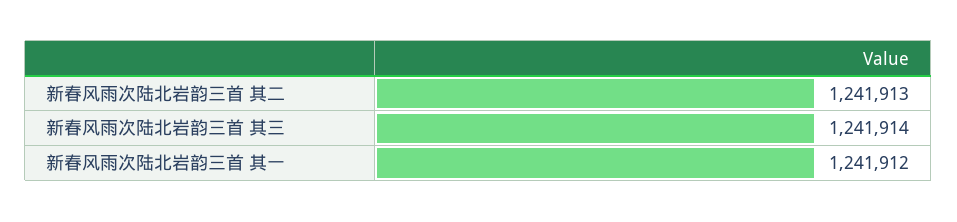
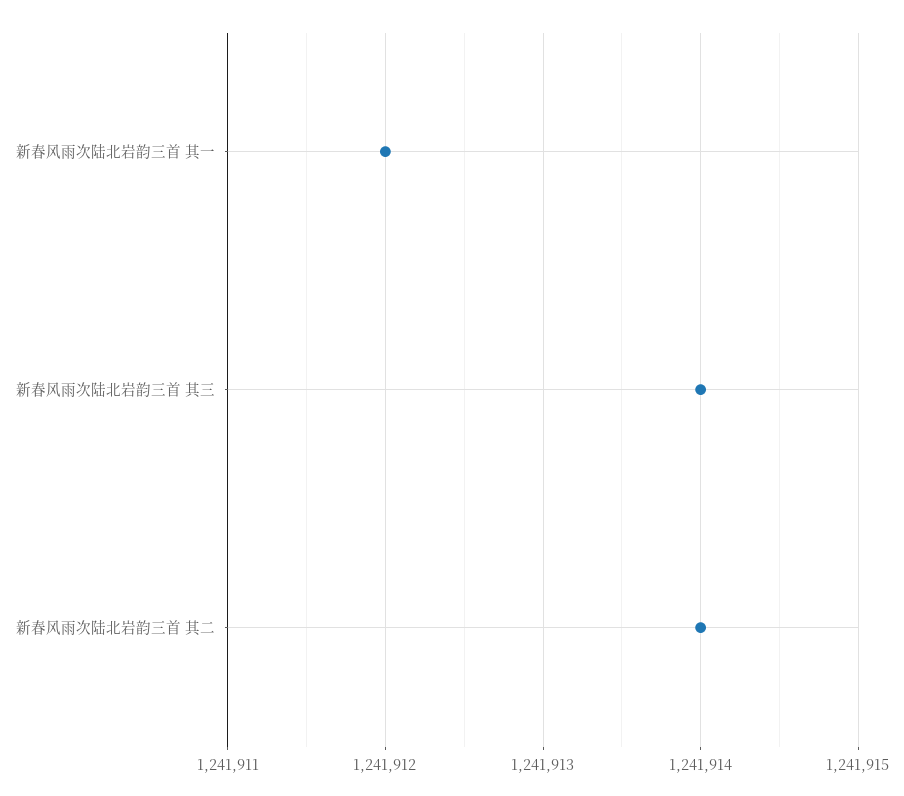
  {
-   "新春风雨次陆北岩韵三首 其二": 1241913,
+   "新春风雨次陆北岩韵三首 其二": 1241914,
    "新春风雨次陆北岩韵三首 其三": 1241914,
    "新春风雨次陆北岩韵三首 其一": 1241912
  }

